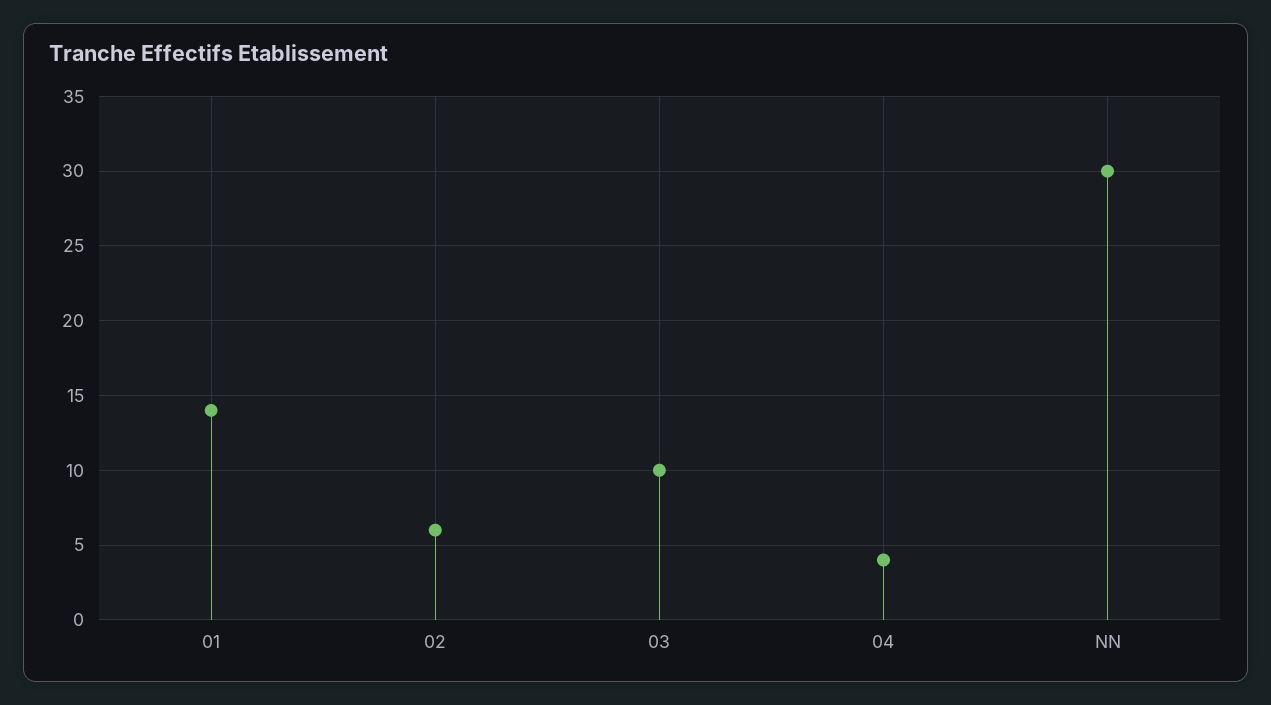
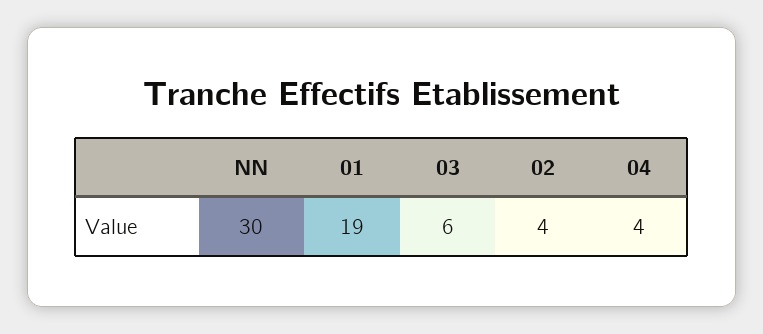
  {
-   "01": 14,
+   "01": 19,
-   "02": 6,
+   "02": 4,
-   "03": 10,
+   "03": 6,
    "04": 4,
    "NN": 30
  }

